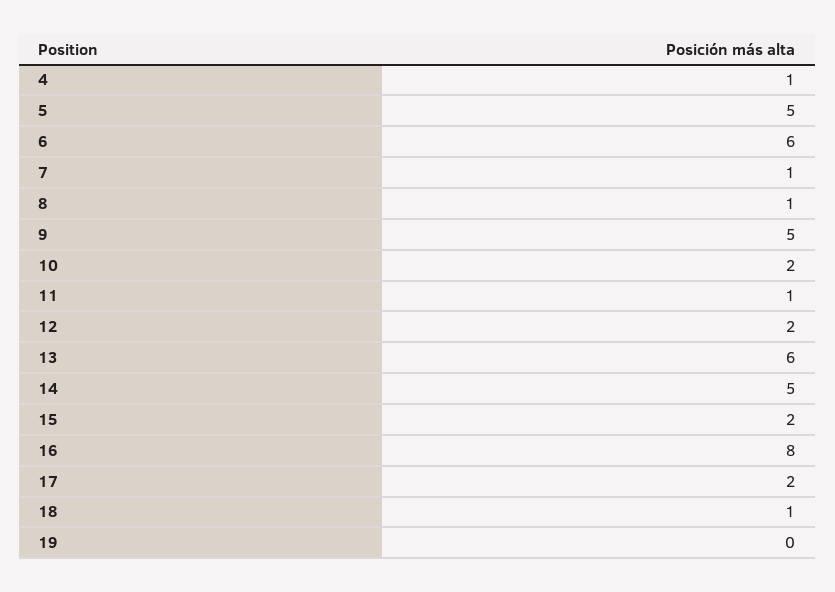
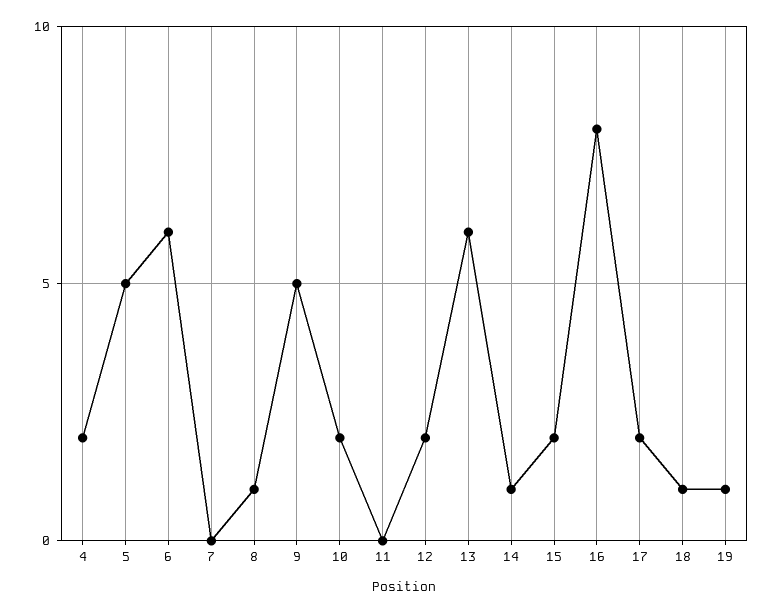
  {
-   "4": 1,
+   "4": 2,
    "5": 5,
    "6": 6,
-   "7": 1,
+   "7": 0,
    "8": 1,
    "9": 5,
    "10": 2,
-   "11": 1,
+   "11": 0,
    "12": 2,
    "13": 6,
-   "14": 5,
+   "14": 1,
    "15": 2,
    "16": 8,
    "17": 2,
    "18": 1,
-   "19": 0
+   "19": 1
  }

